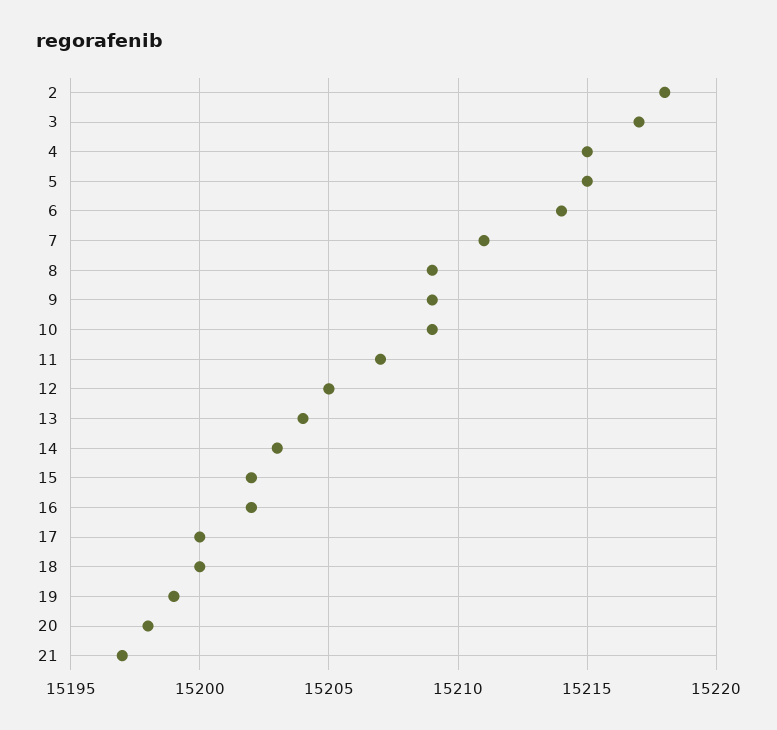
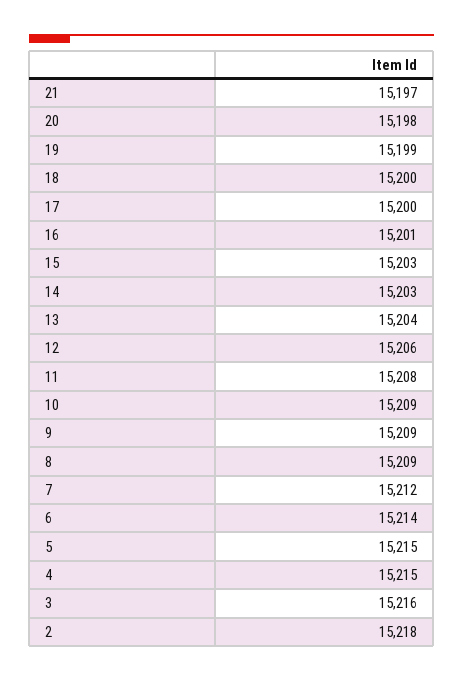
  {
    "2": 15218,
-   "3": 15217,
+   "3": 15216,
    "4": 15215,
    "5": 15215,
    "6": 15214,
-   "7": 15211,
+   "7": 15212,
    "8": 15209,
    "9": 15209,
    "10": 15209,
-   "11": 15207,
+   "11": 15208,
-   "12": 15205,
+   "12": 15206,
    "13": 15204,
    "14": 15203,
-   "15": 15202,
+   "15": 15203,
-   "16": 15202,
+   "16": 15201,
    "17": 15200,
    "18": 15200,
    "19": 15199,
    "20": 15198,
    "21": 15197
  }

